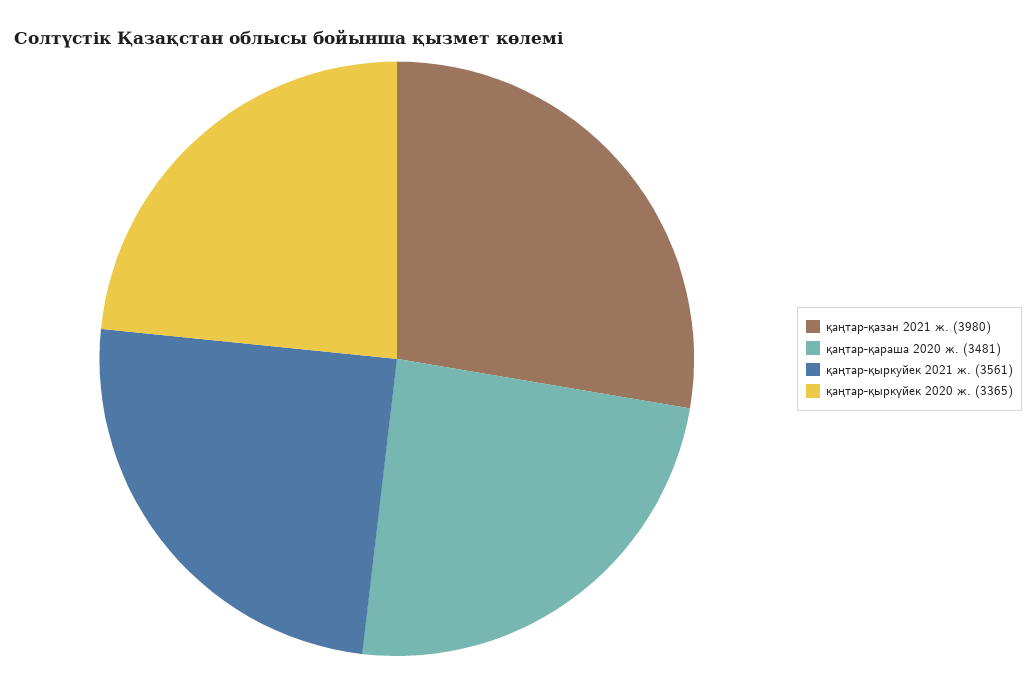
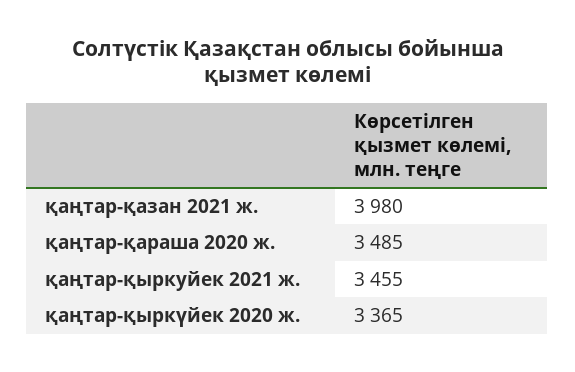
  {
    "қаңтар-қазан 2021 ж.": 3980,
-   "қаңтар-қараша 2020 ж.": 3481,
+   "қаңтар-қараша 2020 ж.": 3485,
-   "қаңтар-қыркуйек 2021 ж.": 3561,
+   "қаңтар-қыркуйек 2021 ж.": 3455,
    "қаңтар-қыркүйек 2020 ж.": 3365
  }

